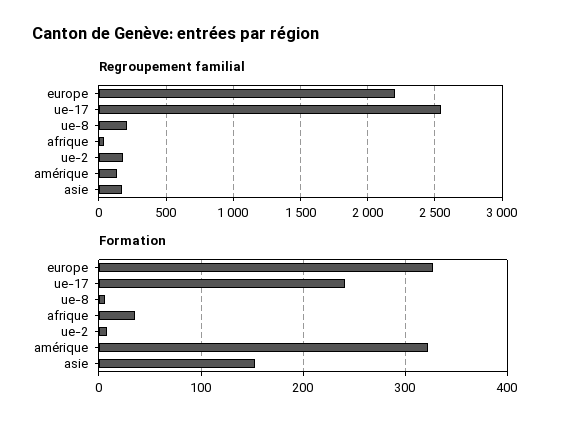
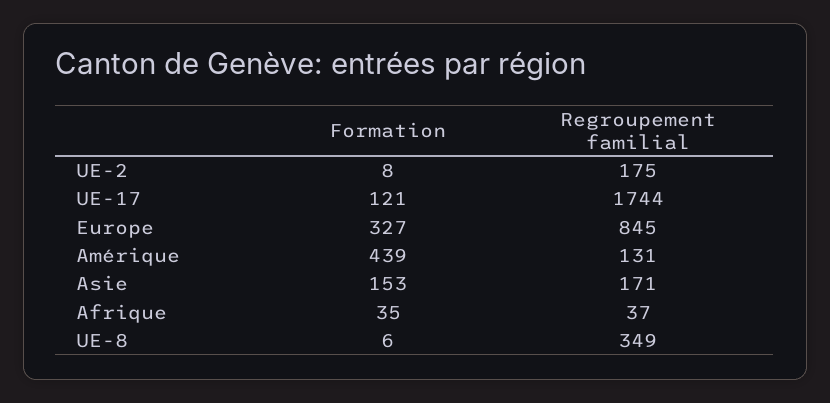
  {
    "Regroupement familial": {
-     "europe": 2200,
+     "europe": 845,
-     "ue-17": 2550,
+     "ue-17": 1744,
-     "ue-8": 200,
+     "ue-8": 349,
      "afrique": 37,
      "ue-2": 175,
      "amérique": 131,
      "asie": 171
    },
    "Formation": {
      "europe": 327,
-     "ue-17": 240,
+     "ue-17": 121,
      "ue-8": 6,
      "afrique": 35,
      "ue-2": 8,
-     "amérique": 320,
+     "amérique": 439,
      "asie": 153
    }
  }

